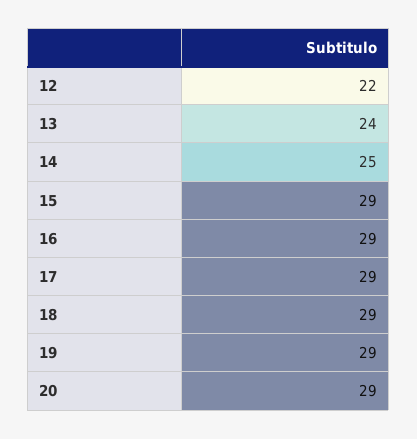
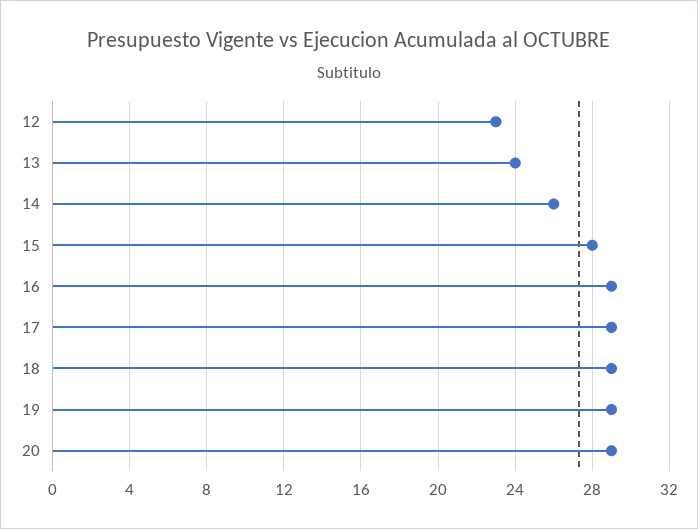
  {
-   "12": 22,
+   "12": 23,
    "13": 24,
-   "14": 25,
+   "14": 26,
-   "15": 29,
+   "15": 28,
    "16": 29,
    "17": 29,
    "18": 29,
    "19": 29,
    "20": 29
  }

